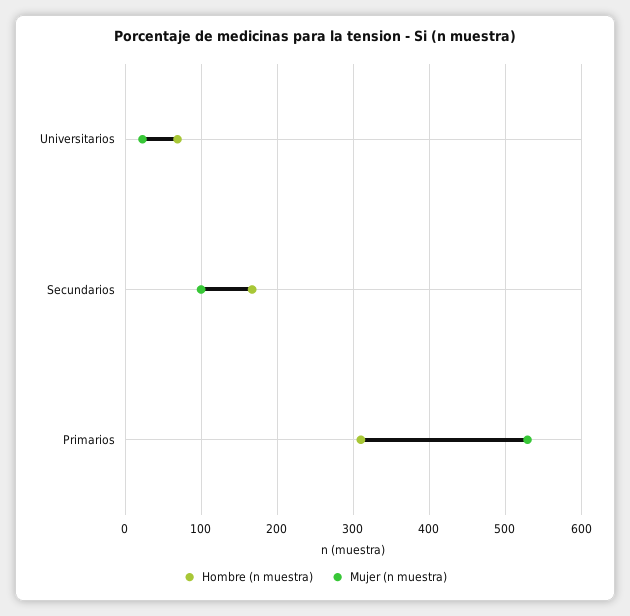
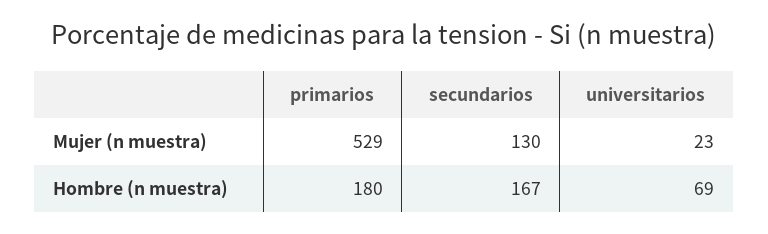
  {
    "Hombre (n muestra)": {
      "Universitarios": 69,
      "Secundarios": 167,
-     "Primarios": 310
+     "Primarios": 180
    },
    "Mujer (n muestra)": {
      "Universitarios": 23,
-     "Secundarios": 100,
+     "Secundarios": 130,
      "Primarios": 529
    }
  }

